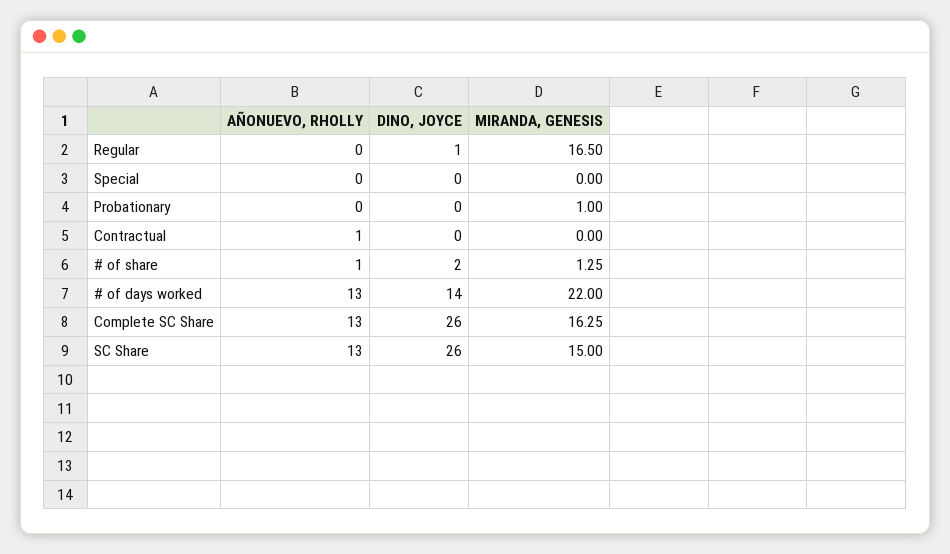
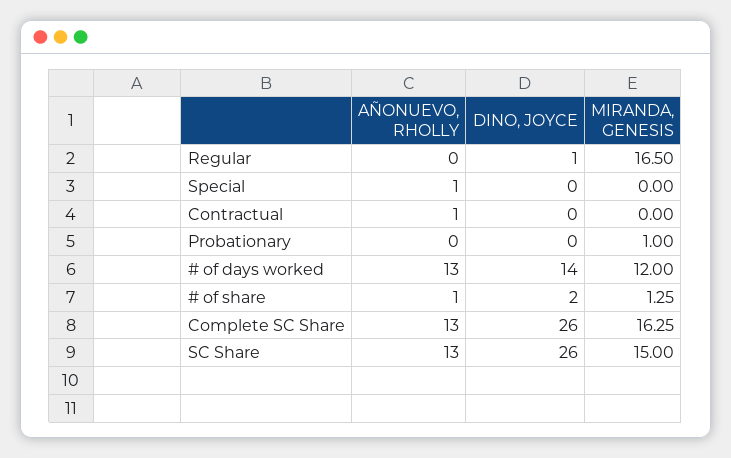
  {
    "AÑONUEVO, RHOLLY": {
      "Regular": 0,
-     "Special": 0,
+     "Special": 1,
      "Probationary": 0,
      "Contractual": 1,
      "# of share": 1,
      "# of days worked": 13,
      "Complete SC Share": 13,
      "SC Share": 13
    },
    "DINO, JOYCE": {
      "Regular": 1,
      "Special": 0,
      "Probationary": 0,
      "Contractual": 0,
      "# of share": 2,
      "# of days worked": 14,
      "Complete SC Share": 26,
      "SC Share": 26
    },
    "MIRANDA, GENESIS": {
      "Regular": 16.5,
      "Special": 0,
      "Probationary": 1,
      "Contractual": 0,
      "# of share": 1.25,
-     "# of days worked": 22,
+     "# of days worked": 12,
      "Complete SC Share": 16.25,
      "SC Share": 15
    }
  }

